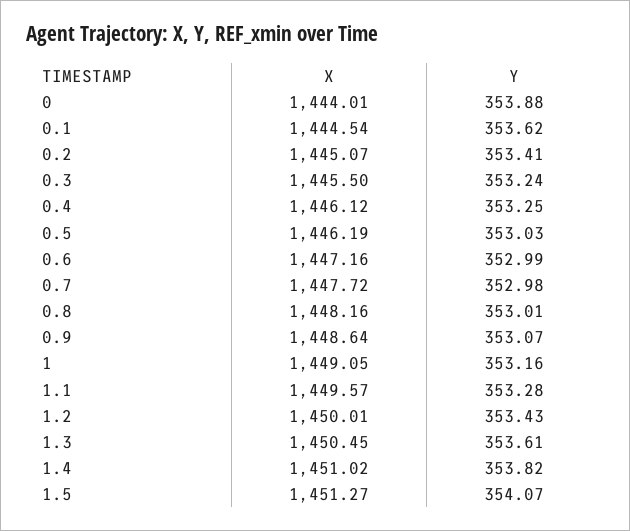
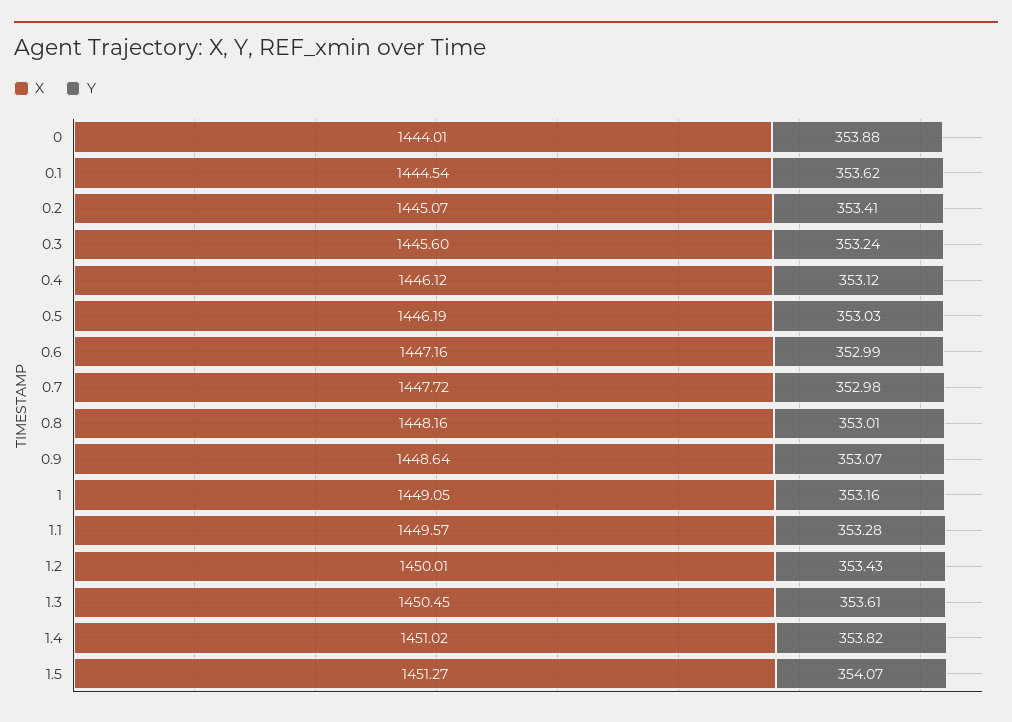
  {
    "X": {
      "0": 1444.01,
      "0.1": 1444.54,
      "0.2": 1445.07,
-     "0.3": 1445.5,
+     "0.3": 1445.6,
      "0.4": 1446.12,
      "0.5": 1446.19,
      "0.6": 1447.16,
      "0.7": 1447.72,
      "0.8": 1448.16,
      "0.9": 1448.64,
      "1": 1449.05,
      "1.1": 1449.57,
      "1.2": 1450.01,
      "1.3": 1450.45,
      "1.4": 1451.02,
      "1.5": 1451.27
    },
    "Y": {
      "0": 353.88,
      "0.1": 353.62,
      "0.2": 353.41,
      "0.3": 353.24,
-     "0.4": 353.25,
+     "0.4": 353.12,
      "0.5": 353.03,
      "0.6": 352.99,
      "0.7": 352.98,
      "0.8": 353.01,
      "0.9": 353.07,
      "1": 353.16,
      "1.1": 353.28,
      "1.2": 353.43,
      "1.3": 353.61,
      "1.4": 353.82,
      "1.5": 354.07
    }
  }

